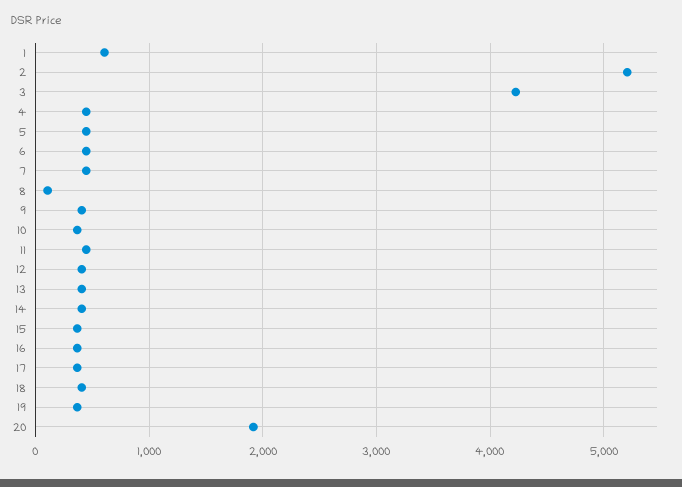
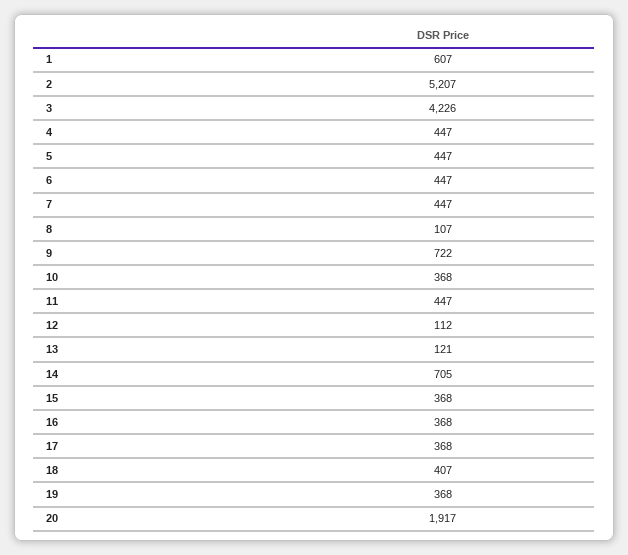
  {
    "1": 607,
    "2": 5207,
    "3": 4226,
    "4": 447,
    "5": 447,
    "6": 447,
    "7": 447,
    "8": 107,
-   "9": 400,
+   "9": 722,
    "10": 368,
    "11": 447,
-   "12": 400,
+   "12": 112,
-   "13": 400,
+   "13": 121,
-   "14": 400,
+   "14": 705,
    "15": 368,
    "16": 368,
    "17": 368,
    "18": 407,
    "19": 368,
    "20": 1917
  }

